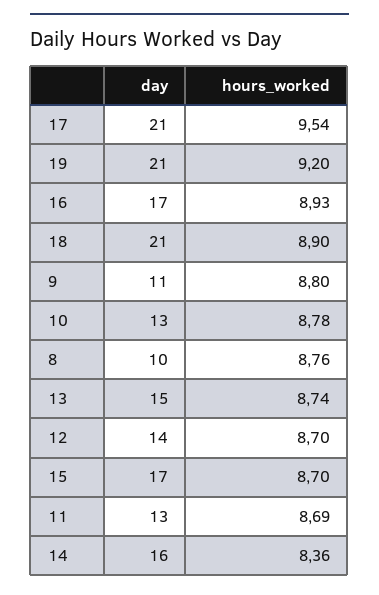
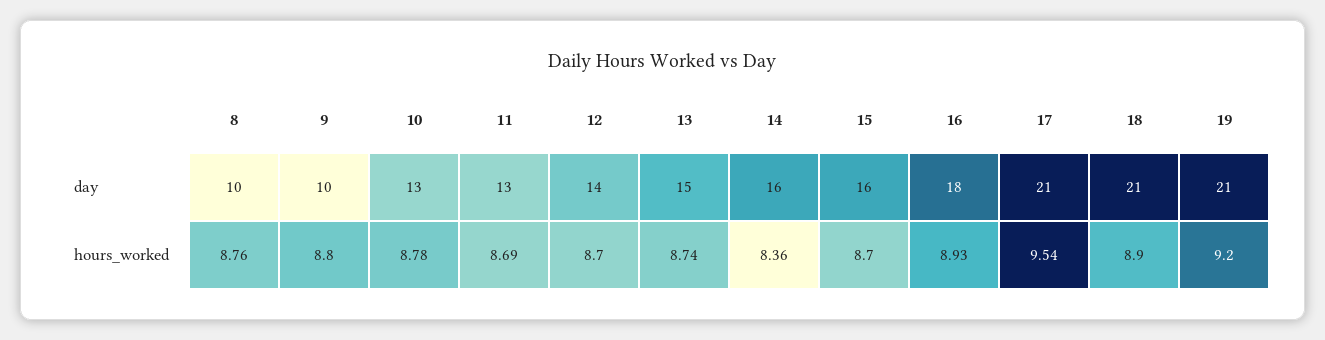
  {
    "day": {
      "17": 21,
      "19": 21,
-     "16": 17,
+     "16": 18,
      "18": 21,
-     "9": 11,
+     "9": 10,
      "10": 13,
      "8": 10,
      "13": 15,
      "12": 14,
-     "15": 17,
+     "15": 16,
      "11": 13,
      "14": 16
    },
    "hours_worked": {
      "17": 9.54,
      "19": 9.2,
      "16": 8.93,
      "18": 8.9,
      "9": 8.8,
      "10": 8.78,
      "8": 8.76,
      "13": 8.74,
      "12": 8.7,
      "15": 8.7,
      "11": 8.69,
      "14": 8.36
    }
  }

